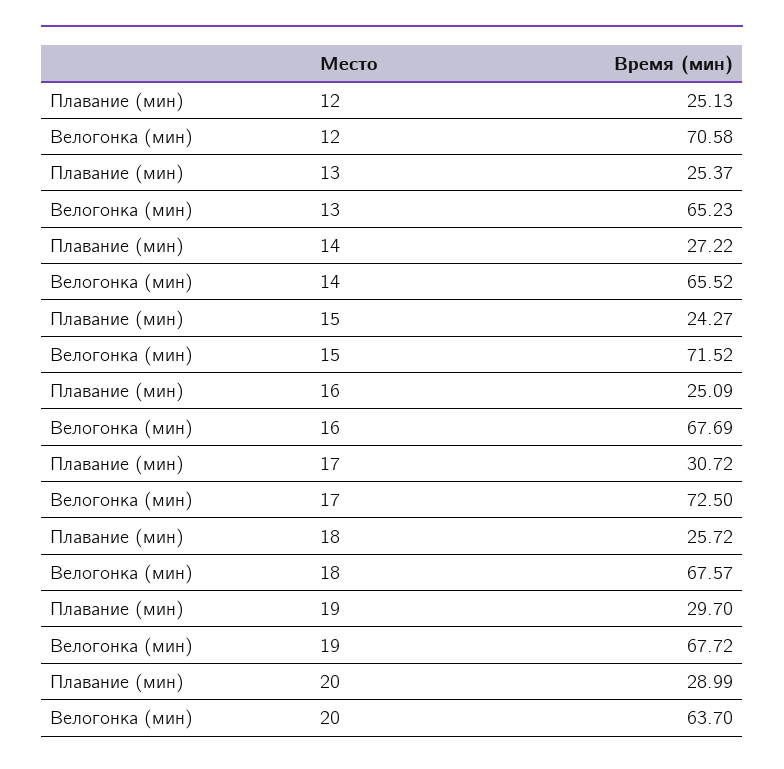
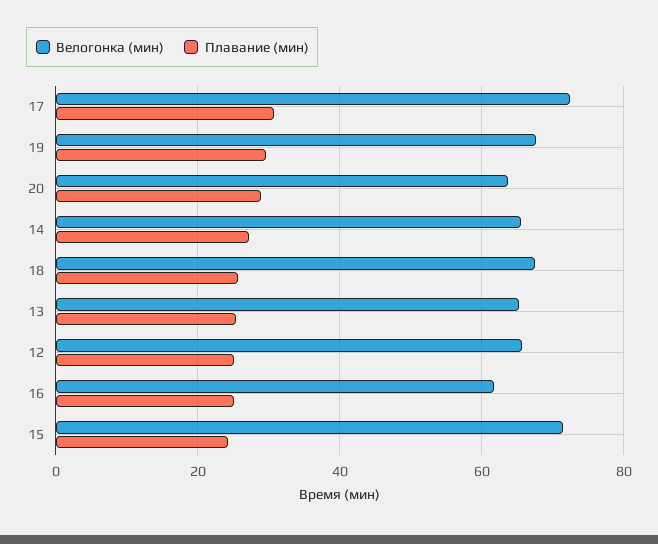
  {
    "Плавание (мин)": {
      "12": 25.13,
      "13": 25.37,
      "14": 27.22,
      "15": 24.27,
      "16": 25.09,
      "17": 30.72,
      "18": 25.72,
      "19": 29.7,
      "20": 28.99
    },
    "Велогонка (мин)": {
-     "12": 70.58,
+     "12": 66,
      "13": 65.23,
      "14": 65.52,
      "15": 71.52,
-     "16": 67.69,
+     "16": 62,
      "17": 72.5,
      "18": 67.57,
      "19": 67.72,
      "20": 63.7
    }
  }

